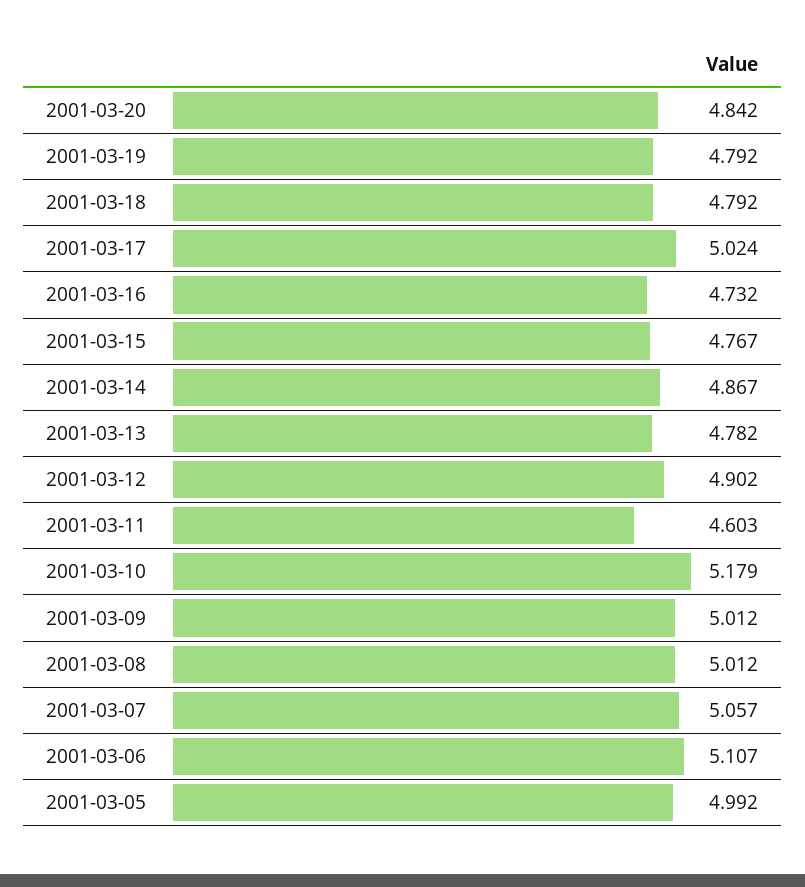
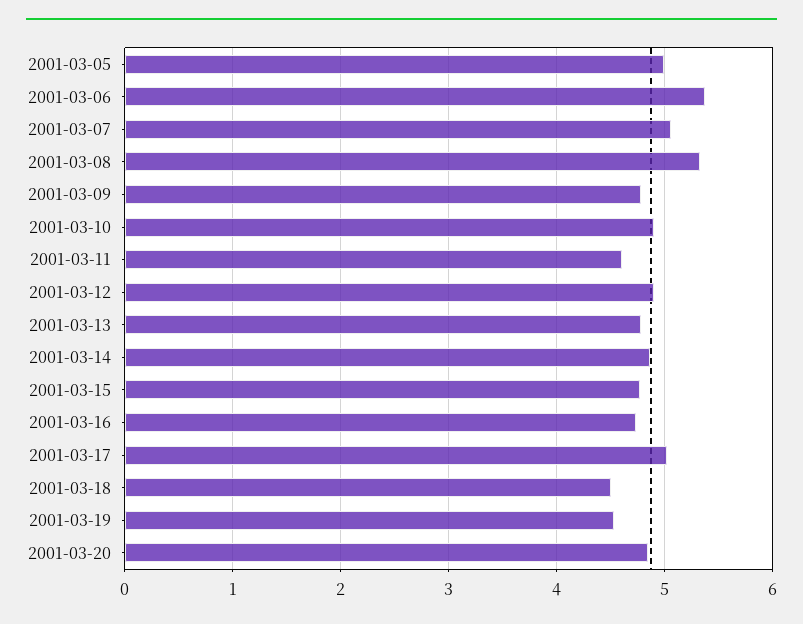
  {
    "2001-03-20": 4.842,
-   "2001-03-19": 4.792,
+   "2001-03-19": 4.5,
-   "2001-03-18": 4.792,
+   "2001-03-18": 4.5,
    "2001-03-17": 5.024,
    "2001-03-16": 4.732,
    "2001-03-15": 4.767,
    "2001-03-14": 4.867,
    "2001-03-13": 4.782,
    "2001-03-12": 4.902,
    "2001-03-11": 4.603,
-   "2001-03-10": 5.179,
+   "2001-03-10": 4.9,
-   "2001-03-09": 5.012,
+   "2001-03-09": 4.8,
-   "2001-03-08": 5.012,
+   "2001-03-08": 5.3,
    "2001-03-07": 5.057,
-   "2001-03-06": 5.107,
+   "2001-03-06": 5.4,
    "2001-03-05": 4.992
  }

